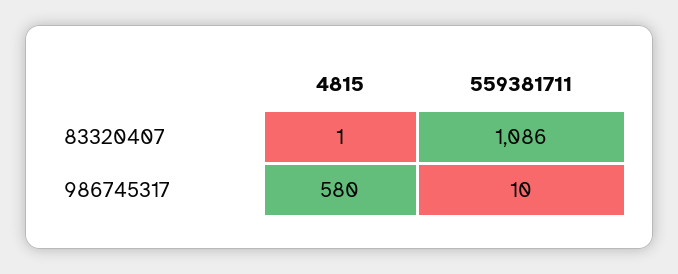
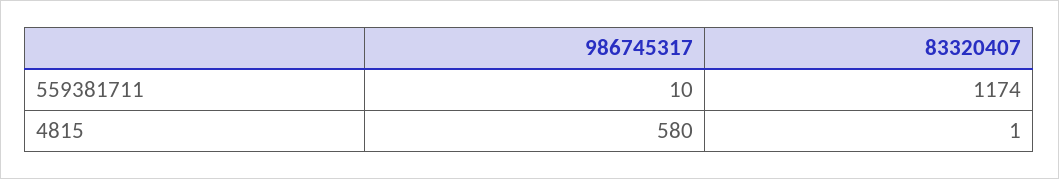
  {
    "4815": {
      "83320407": 1,
      "986745317": 580
    },
    "559381711": {
-     "83320407": 1086,
+     "83320407": 1174,
      "986745317": 10
    }
  }

